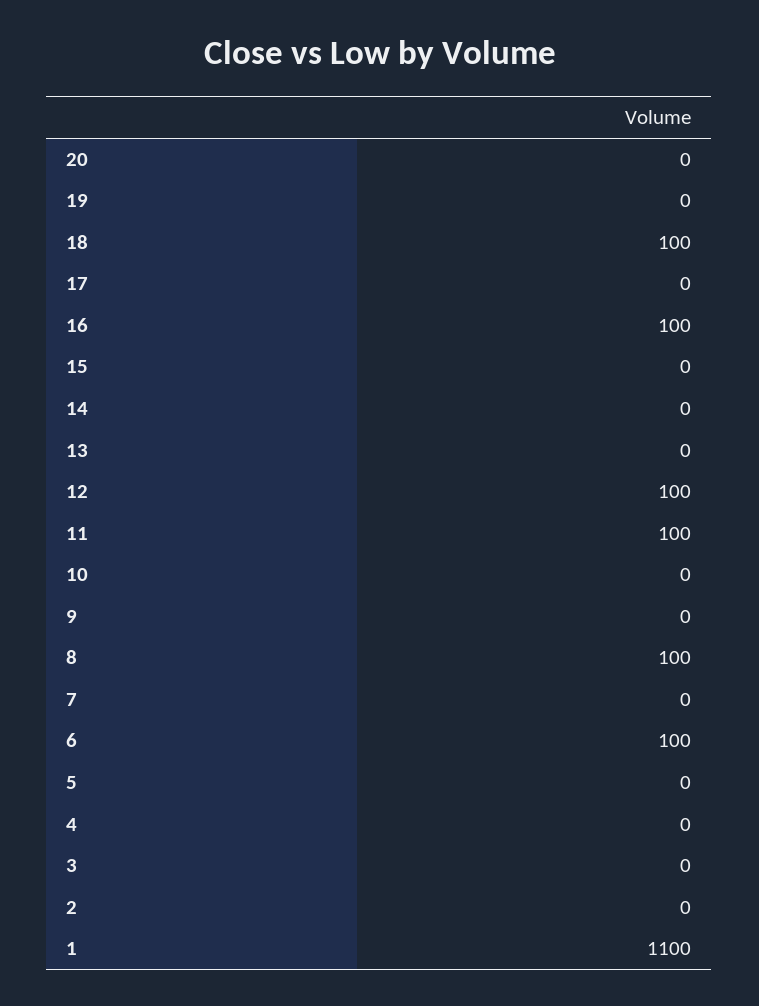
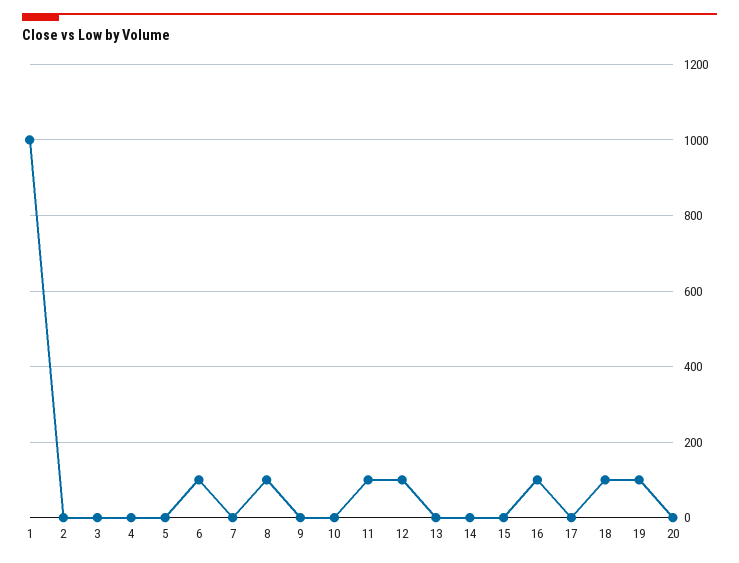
  {
    "20": 0,
-   "19": 0,
+   "19": 100,
    "18": 100,
    "17": 0,
    "16": 100,
    "15": 0,
    "14": 0,
    "13": 0,
    "12": 100,
    "11": 100,
    "10": 0,
    "9": 0,
    "8": 100,
    "7": 0,
    "6": 100,
    "5": 0,
    "4": 0,
    "3": 0,
    "2": 0,
-   "1": 1100
+   "1": 1000
  }

